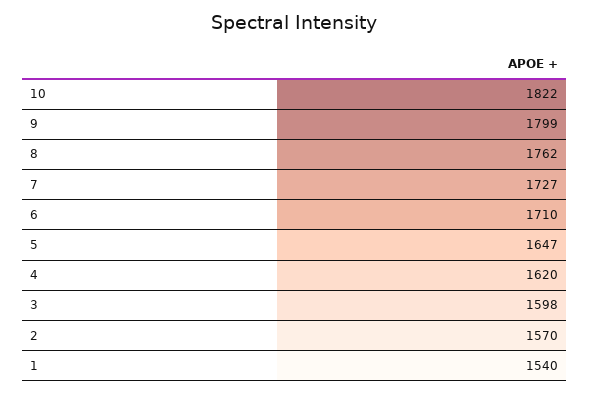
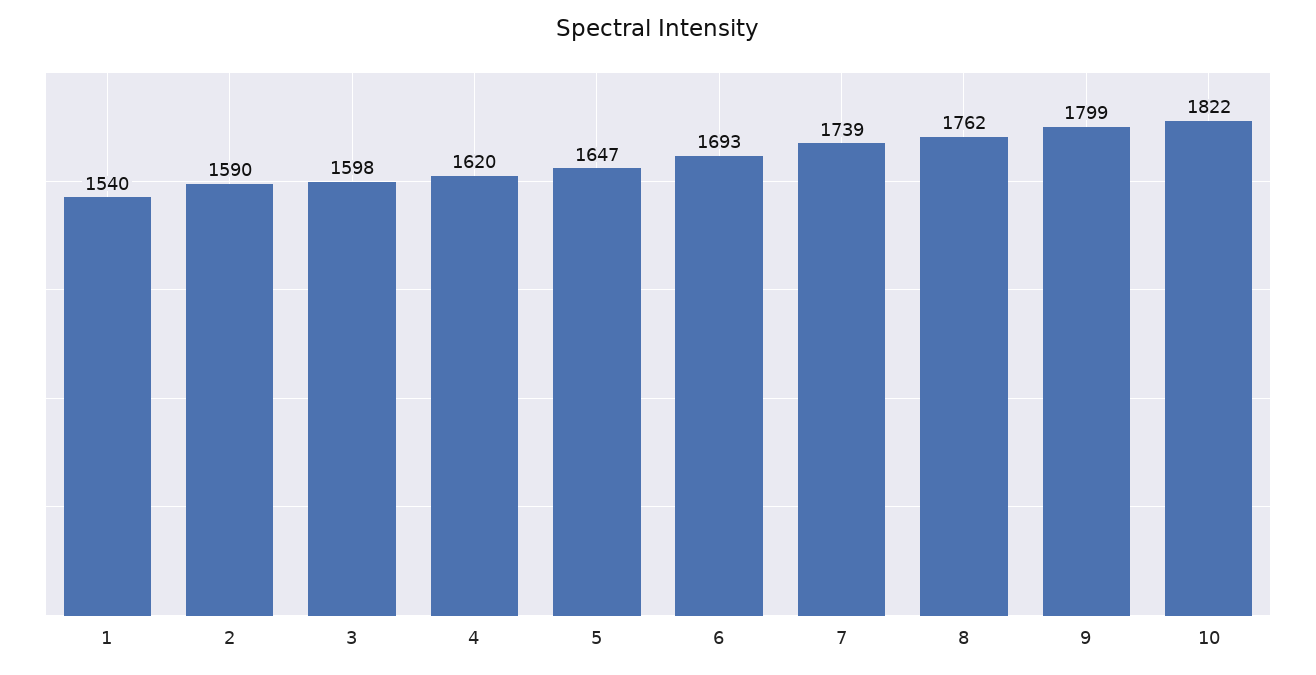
  {
    "10": 1822,
    "9": 1799,
    "8": 1762,
-   "7": 1727,
+   "7": 1739,
-   "6": 1710,
+   "6": 1693,
    "5": 1647,
    "4": 1620,
    "3": 1598,
-   "2": 1570,
+   "2": 1590,
    "1": 1540
  }

